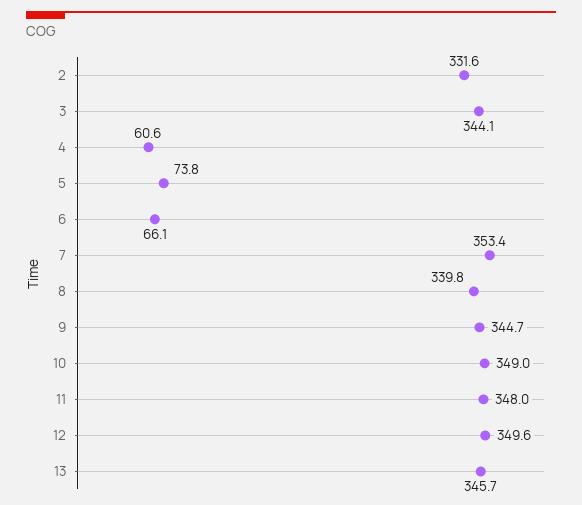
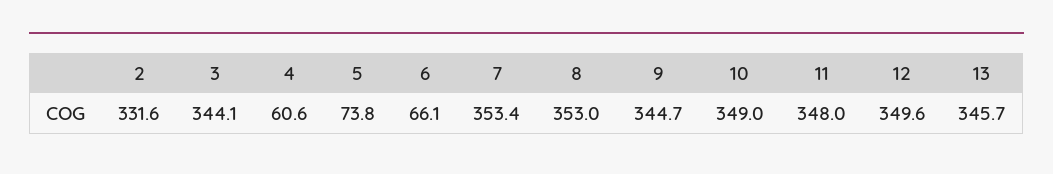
  {
    "2": 331.6,
    "3": 344.1,
    "4": 60.6,
    "5": 73.8,
    "6": 66.1,
    "7": 353.4,
-   "8": 339.8,
+   "8": 353,
    "9": 344.7,
    "10": 349,
    "11": 348,
    "12": 349.6,
    "13": 345.7
  }

